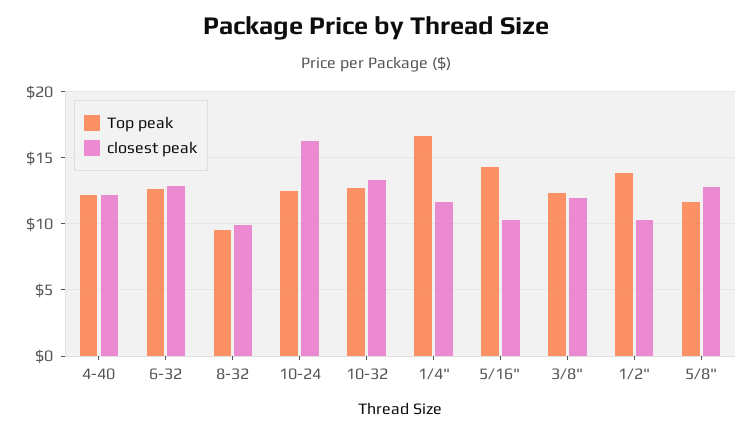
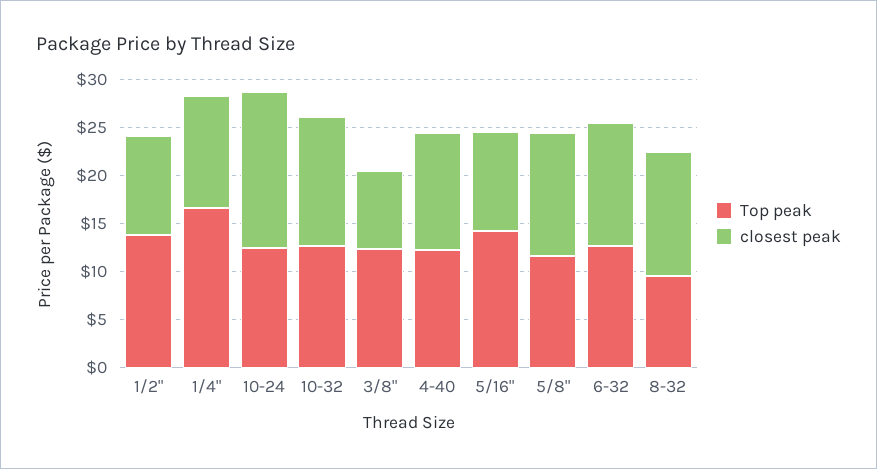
  {
    "Top peak": {
      "4-40": 12,
      "6-32": 12.5,
      "8-32": 9.5,
      "10-24": 12.5,
      "10-32": 12.5,
      "1/4\"": 16.5,
      "5/16\"": 14.5,
      "3/8\"": 12.5,
      "1/2\"": 14,
      "5/8\"": 11.5
    },
    "closest peak": {
      "4-40": 12,
      "6-32": 13,
-     "8-32": 10,
+     "8-32": 13,
      "10-24": 16.5,
      "10-32": 13.5,
      "1/4\"": 11.5,
      "5/16\"": 10.5,
-     "3/8\"": 12,
+     "3/8\"": 8,
      "1/2\"": 10.5,
      "5/8\"": 13
    }
  }

